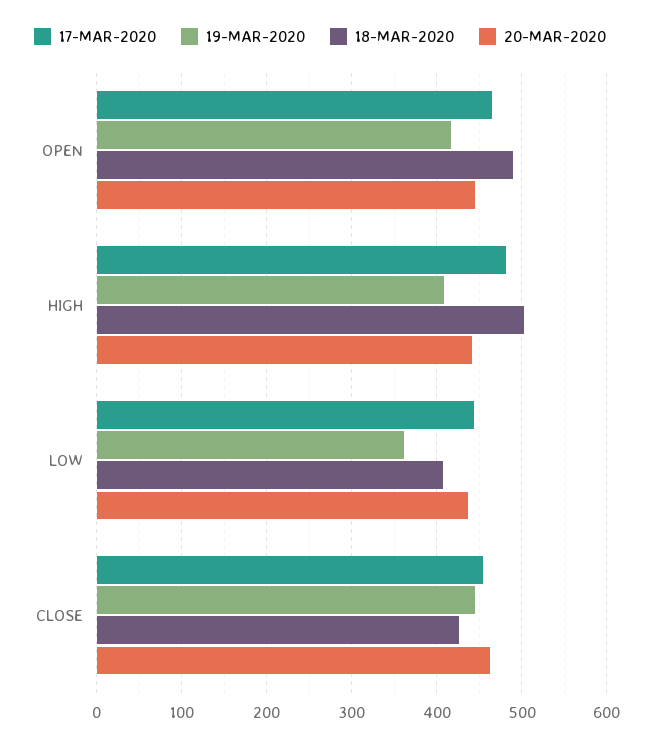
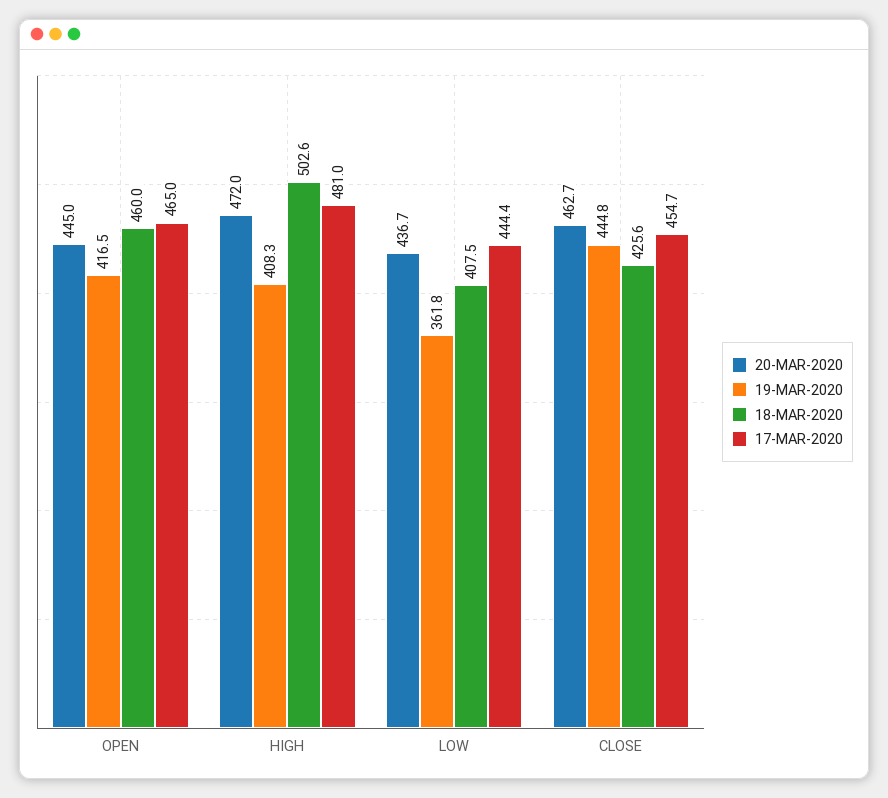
  {
    "17-MAR-2020": {
      "OPEN": 465,
      "HIGH": 481,
      "LOW": 444.4,
      "CLOSE": 454.7
    },
    "19-MAR-2020": {
      "OPEN": 416.5,
      "HIGH": 408.3,
      "LOW": 361.8,
      "CLOSE": 444.8
    },
    "18-MAR-2020": {
-     "OPEN": 490,
+     "OPEN": 460,
      "HIGH": 502.6,
      "LOW": 407.5,
      "CLOSE": 425.6
    },
    "20-MAR-2020": {
      "OPEN": 445,
-     "HIGH": 440,
+     "HIGH": 472,
      "LOW": 436.7,
      "CLOSE": 462.7
    }
  }

